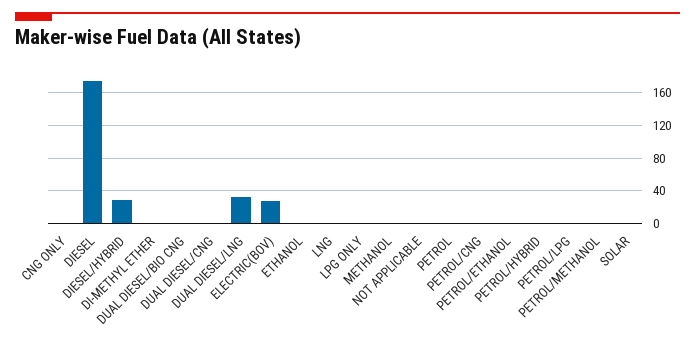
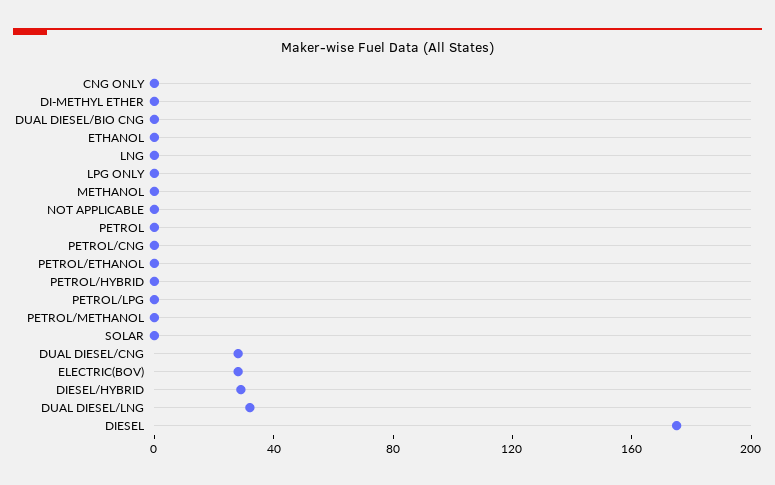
  {
    "CNG ONLY": 0,
    "DIESEL": 180,
    "DIESEL/HYBRID": 30,
    "DI-METHYL ETHER": 0,
    "DUAL DIESEL/BIO CNG": 0,
-   "DUAL DIESEL/CNG": 0,
+   "DUAL DIESEL/CNG": 30,
    "DUAL DIESEL/LNG": 30,
    "ELECTRIC(BOV)": 30,
    "ETHANOL": 0,
    "LNG": 0,
    "LPG ONLY": 0,
    "METHANOL": 0,
    "NOT APPLICABLE": 0,
    "PETROL": 0,
    "PETROL/CNG": 0,
    "PETROL/ETHANOL": 0,
    "PETROL/HYBRID": 0,
    "PETROL/LPG": 0,
    "PETROL/METHANOL": 0,
    "SOLAR": 0
  }

